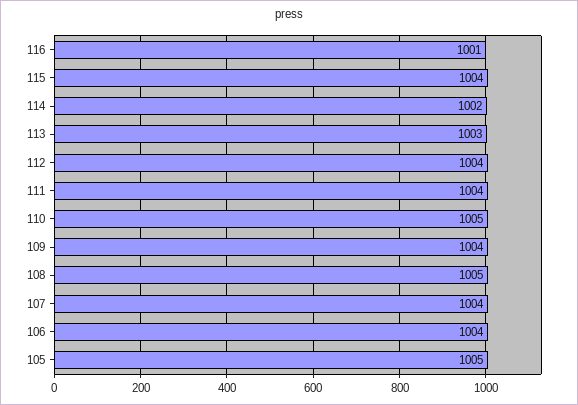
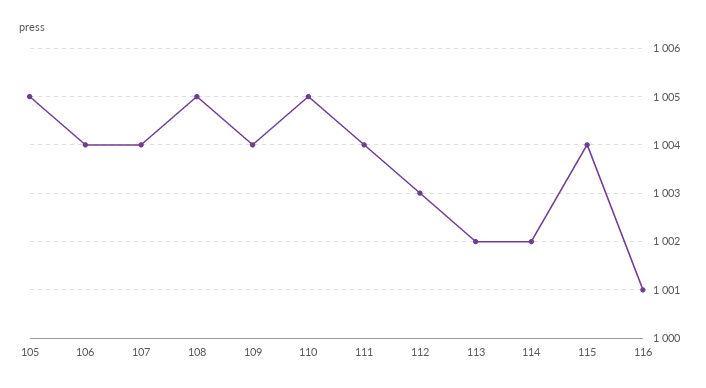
  {
    "116": 1001,
    "115": 1004,
    "114": 1002,
-   "113": 1003,
+   "113": 1002,
-   "112": 1004,
+   "112": 1003,
    "111": 1004,
    "110": 1005,
    "109": 1004,
    "108": 1005,
    "107": 1004,
    "106": 1004,
    "105": 1005
  }

